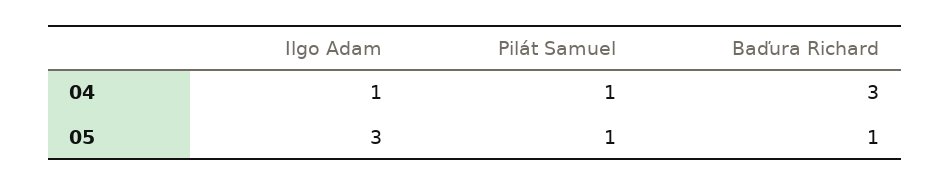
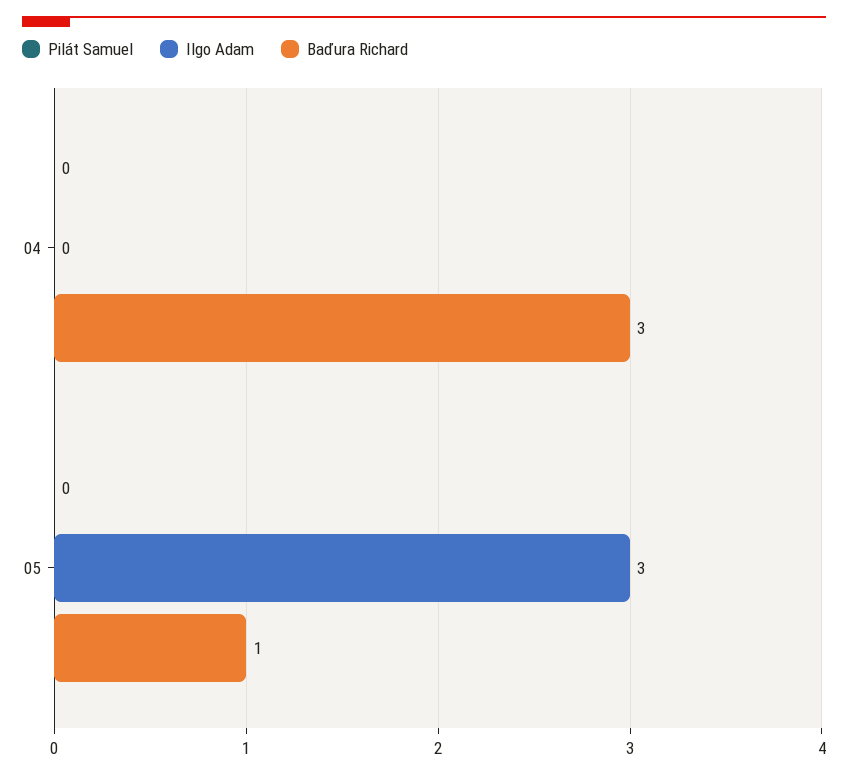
  {
    "Ilgo Adam": {
-     "04": 1,
+     "04": 0,
      "05": 3
    },
    "Pilát Samuel": {
-     "04": 1,
+     "04": 0,
-     "05": 1
+     "05": 0
    },
    "Baďura Richard": {
      "04": 3,
      "05": 1
    }
  }

